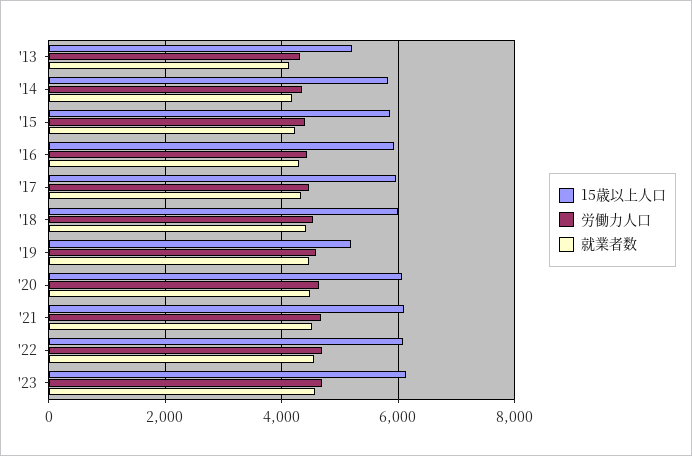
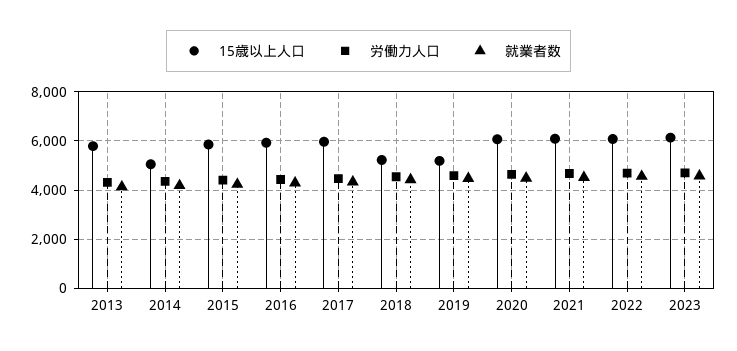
  {
    "15歳以上人口": {
-     "'13": 5200,
+     "'13": 5750,
-     "'14": 5800,
+     "'14": 5000,
      "'15": 5800,
      "'16": 6000,
      "'17": 6000,
-     "'18": 6000,
+     "'18": 5250,
      "'19": 5200,
      "'20": 6000,
      "'21": 6000,
      "'22": 6000,
      "'23": 6200
    },
    "労働力人口": {
      "'13": 4400,
      "'14": 4400,
      "'15": 4400,
      "'16": 4400,
      "'17": 4400,
      "'18": 4600,
      "'19": 4600,
      "'20": 4600,
      "'21": 4600,
      "'22": 4600,
      "'23": 4600
    },
    "就業者数": {
      "'13": 4200,
      "'14": 4200,
      "'15": 4200,
      "'16": 4200,
      "'17": 4400,
      "'18": 4400,
      "'19": 4400,
      "'20": 4400,
      "'21": 4600,
      "'22": 4600,
      "'23": 4600
    }
  }

